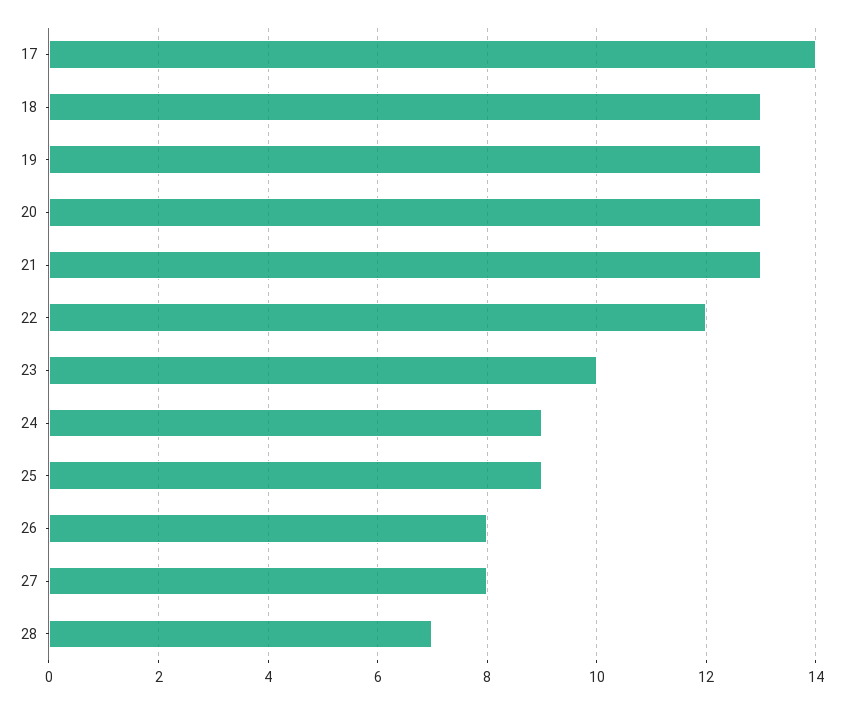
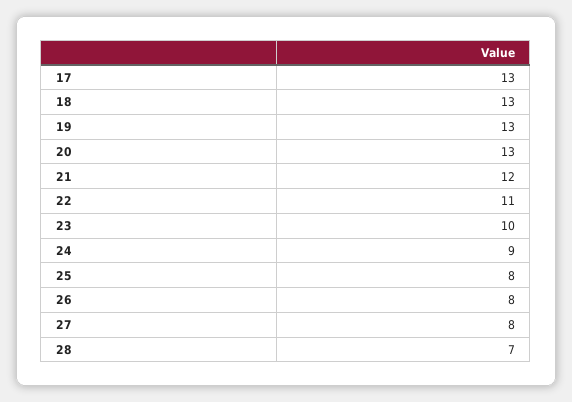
  {
-   "17": 14,
+   "17": 13,
    "18": 13,
    "19": 13,
    "20": 13,
-   "21": 13,
+   "21": 12,
-   "22": 12,
+   "22": 11,
    "23": 10,
    "24": 9,
-   "25": 9,
+   "25": 8,
    "26": 8,
    "27": 8,
    "28": 7
  }

